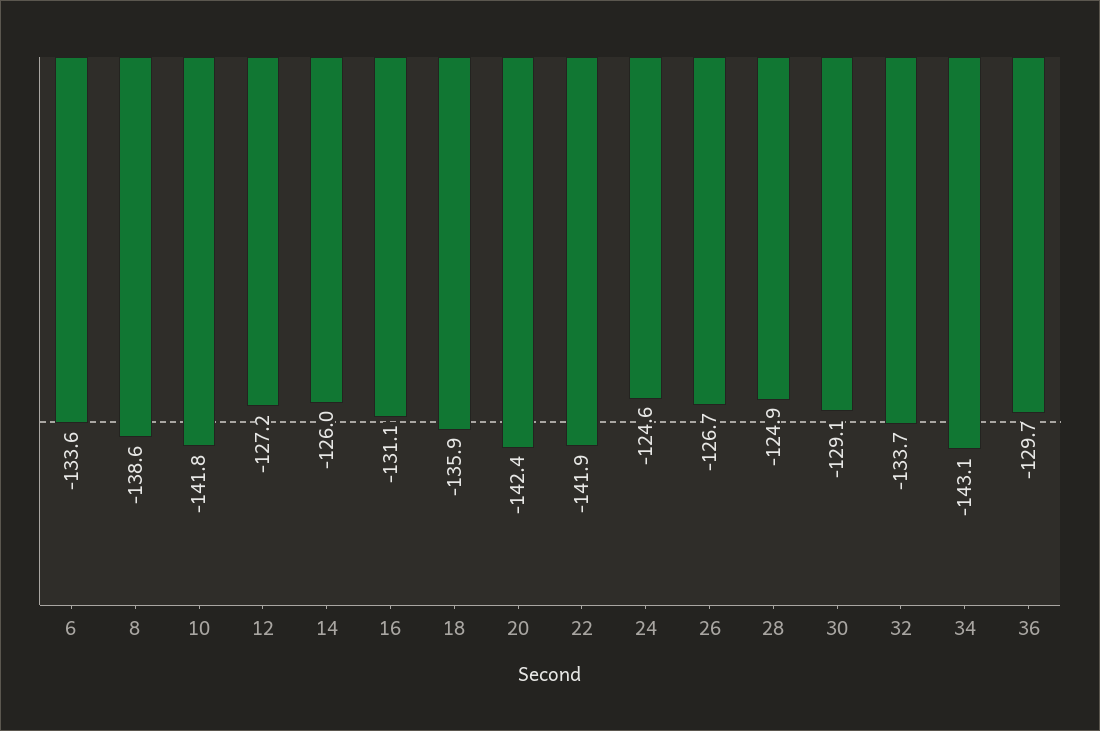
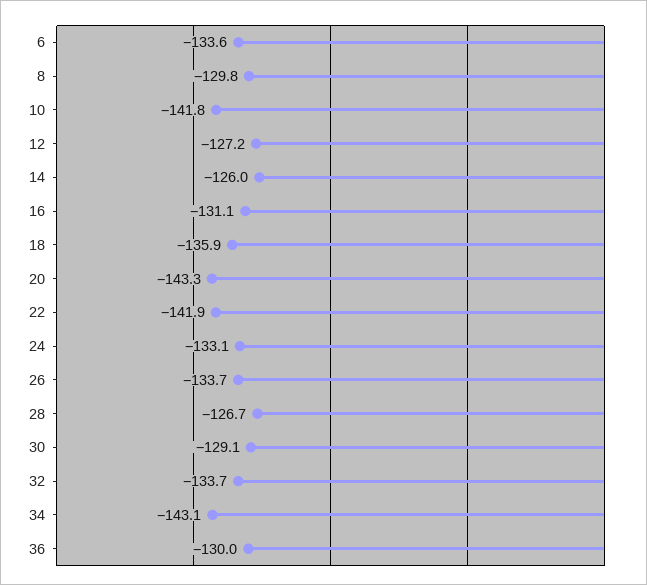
  {
    "6": -133.6,
-   "8": -138.6,
+   "8": -129.8,
    "10": -141.8,
    "12": -127.2,
    "14": -126,
    "16": -131.1,
    "18": -135.9,
-   "20": -142.4,
+   "20": -143.3,
    "22": -141.9,
-   "24": -124.6,
+   "24": -133.1,
-   "26": -126.7,
+   "26": -133.7,
-   "28": -124.9,
+   "28": -126.7,
    "30": -129.1,
    "32": -133.7,
    "34": -143.1,
-   "36": -129.7
+   "36": -130
  }

